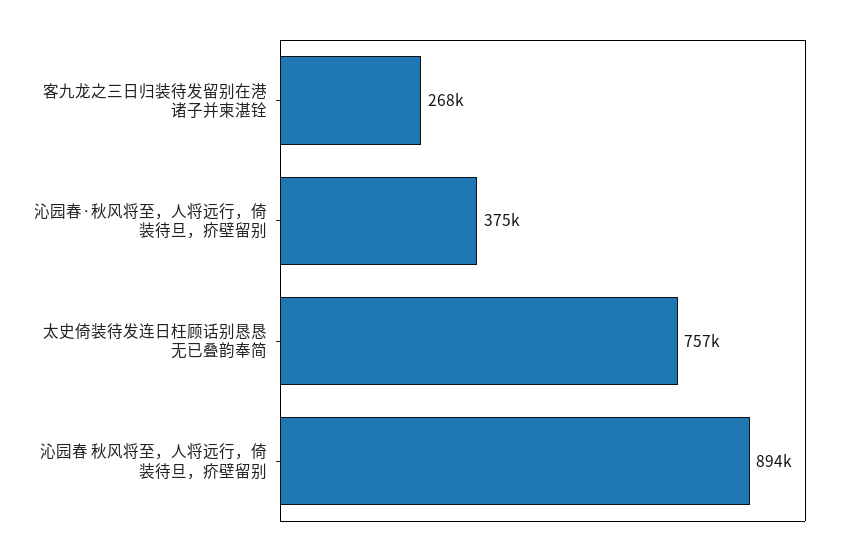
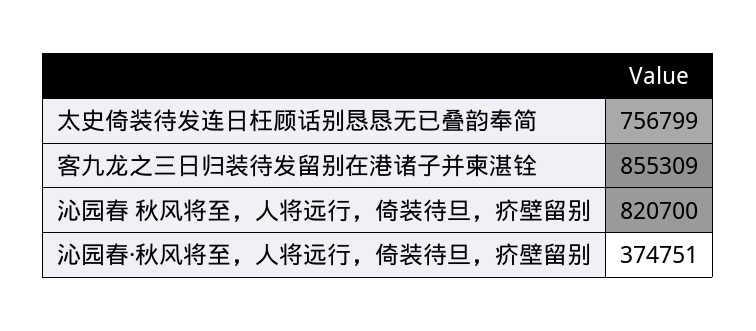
  {
-   "客九龙之三日归装待发留别在港诸子并柬湛铨": 268000,
+   "客九龙之三日归装待发留别在港诸子并柬湛铨": 855309,
    "沁园春·秋风将至，人将远行，倚装待旦，疥壁留别": 374751,
    "太史倚装待发连日枉顾话别恳恳无已叠韵奉简": 756799,
-   "沁园春 秋风将至，人将远行，倚装待旦，疥壁留别": 894000
+   "沁园春 秋风将至，人将远行，倚装待旦，疥壁留别": 820700
  }

